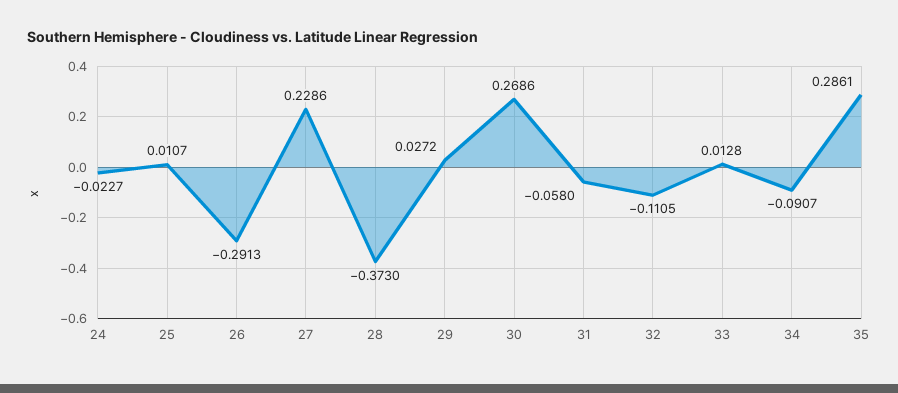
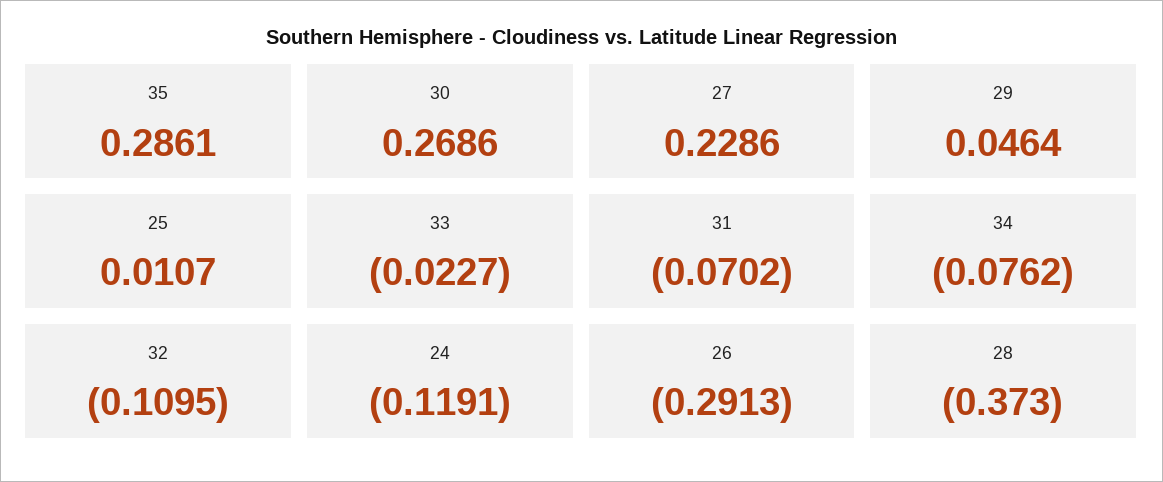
  {
-   "24": -0.0227,
+   "24": -0.1191,
    "25": 0.0107,
    "26": -0.2913,
    "27": 0.2286,
    "28": -0.373,
-   "29": 0.0272,
+   "29": 0.0464,
    "30": 0.2686,
-   "31": -0.058,
+   "31": -0.0702,
-   "32": -0.1105,
+   "32": -0.1095,
-   "33": 0.0128,
+   "33": -0.0227,
-   "34": -0.0907,
+   "34": -0.0762,
    "35": 0.2861
  }

